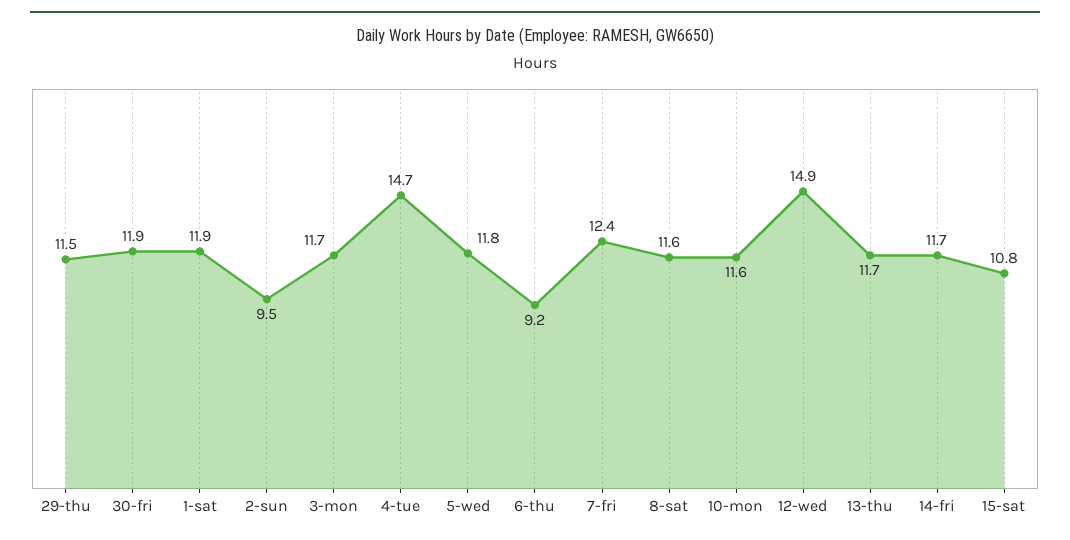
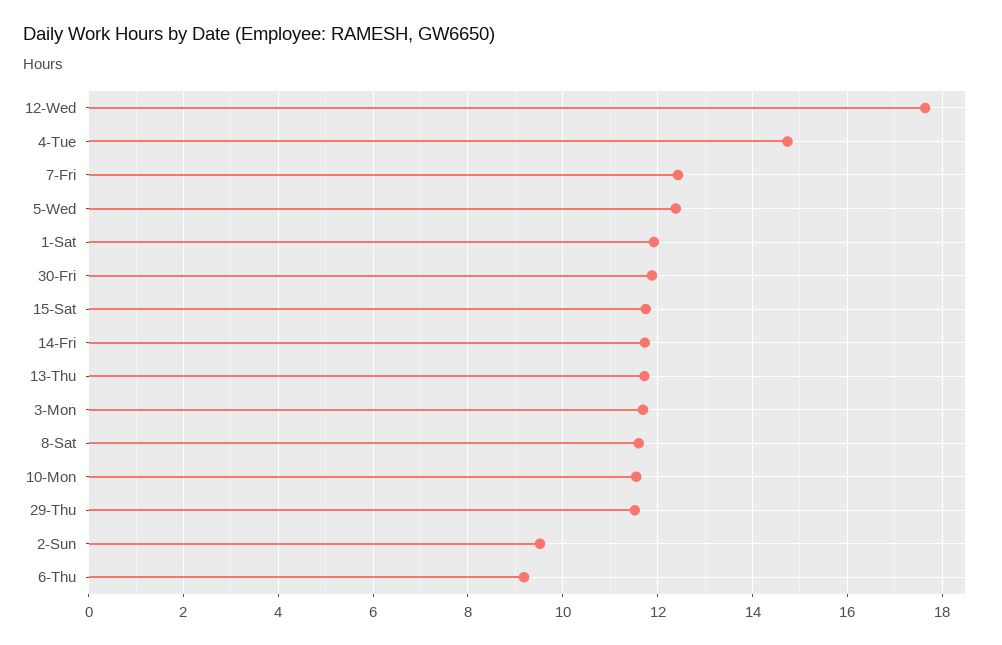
  {
    "29-thu": 11.5,
    "30-fri": 11.9,
    "1-sat": 11.9,
    "2-sun": 9.5,
    "3-mon": 11.7,
    "4-tue": 14.7,
-   "5-wed": 11.8,
+   "5-wed": 12.4,
    "6-thu": 9.2,
    "7-fri": 12.4,
    "8-sat": 11.6,
    "10-mon": 11.6,
-   "12-wed": 14.9,
+   "12-wed": 17.6,
    "13-thu": 11.7,
    "14-fri": 11.7,
-   "15-sat": 10.8
+   "15-sat": 11.8
  }

